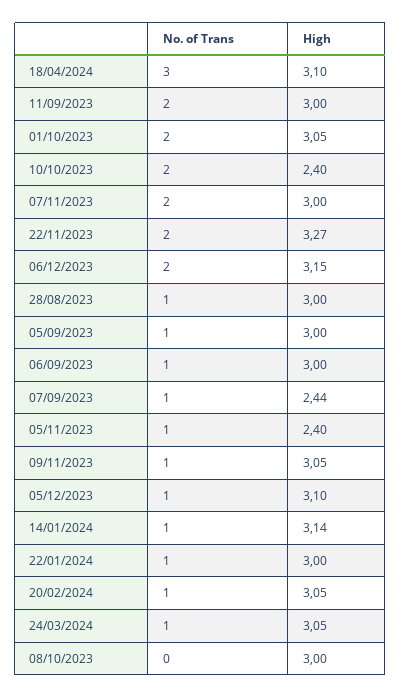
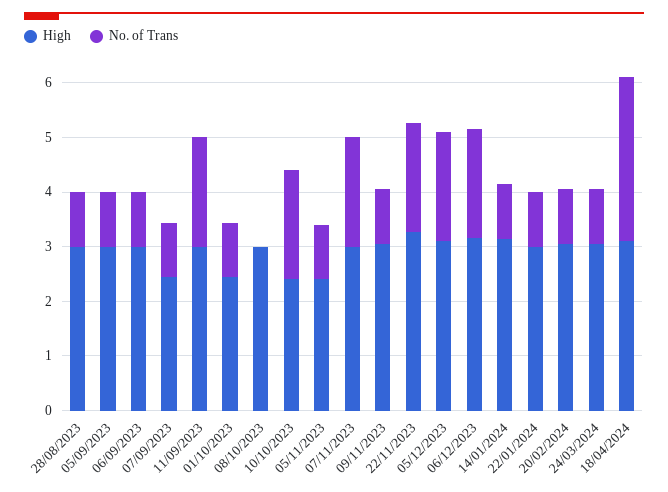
  {
    "No. of Trans": {
      "18/04/2024": 3,
      "11/09/2023": 2,
-     "01/10/2023": 2,
+     "01/10/2023": 1,
      "10/10/2023": 2,
      "07/11/2023": 2,
      "22/11/2023": 2,
      "06/12/2023": 2,
      "28/08/2023": 1,
      "05/09/2023": 1,
      "06/09/2023": 1,
      "07/09/2023": 1,
      "05/11/2023": 1,
      "09/11/2023": 1,
-     "05/12/2023": 1,
+     "05/12/2023": 2,
      "14/01/2024": 1,
      "22/01/2024": 1,
      "20/02/2024": 1,
      "24/03/2024": 1,
      "08/10/2023": 0
    },
    "High": {
      "18/04/2024": 3.1,
      "11/09/2023": 3,
-     "01/10/2023": 3.05,
+     "01/10/2023": 2.4,
      "10/10/2023": 2.4,
      "07/11/2023": 3,
      "22/11/2023": 3.27,
      "06/12/2023": 3.15,
      "28/08/2023": 3,
      "05/09/2023": 3,
      "06/09/2023": 3,
      "07/09/2023": 2.44,
      "05/11/2023": 2.4,
      "09/11/2023": 3.05,
      "05/12/2023": 3.1,
      "14/01/2024": 3.14,
      "22/01/2024": 3,
      "20/02/2024": 3.05,
      "24/03/2024": 3.05,
      "08/10/2023": 3
    }
  }

